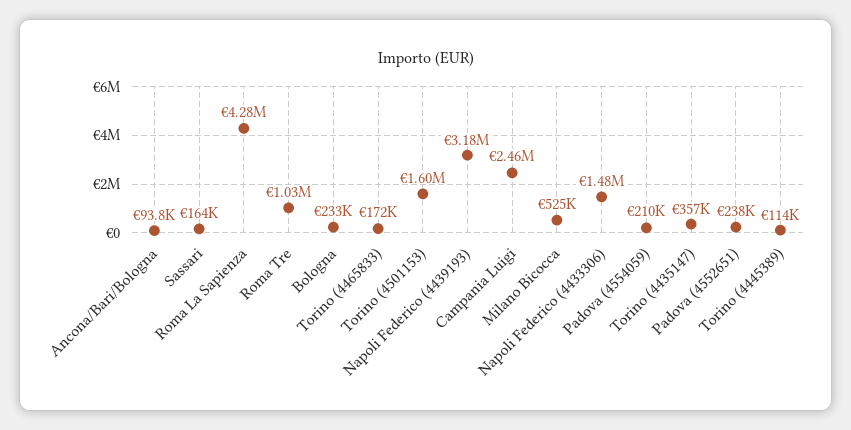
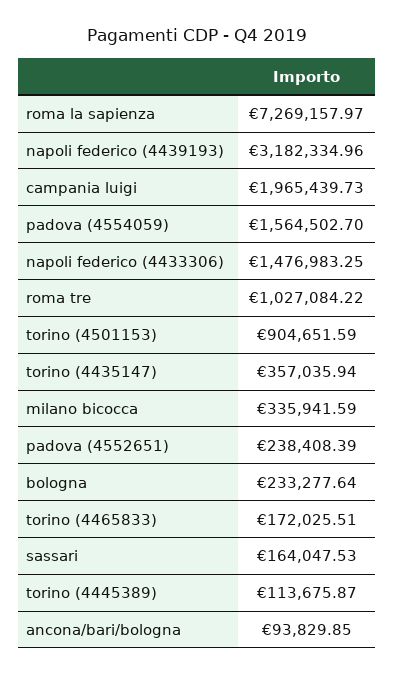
  {
    "Ancona/Bari/Bologna": 93829.85,
    "Sassari": 164047.53,
-   "Roma La Sapienza": 4280000,
+   "Roma La Sapienza": 7269157.97,
    "Roma Tre": 1027084.22,
    "Bologna": 233277.64,
    "Torino (4465833)": 172025.51,
-   "Torino (4501153)": 1600000,
+   "Torino (4501153)": 904651.59,
    "Napoli Federico (4439193)": 3182334.96,
-   "Campania Luigi": 2460000,
+   "Campania Luigi": 1965439.73,
-   "Milano Bicocca": 525000,
+   "Milano Bicocca": 335941.59,
    "Napoli Federico (4433306)": 1476983.25,
-   "Padova (4554059)": 210000,
+   "Padova (4554059)": 1564502.7,
    "Torino (4435147)": 357035.94,
    "Padova (4552651)": 238408.39,
    "Torino (4445389)": 113675.87
  }

